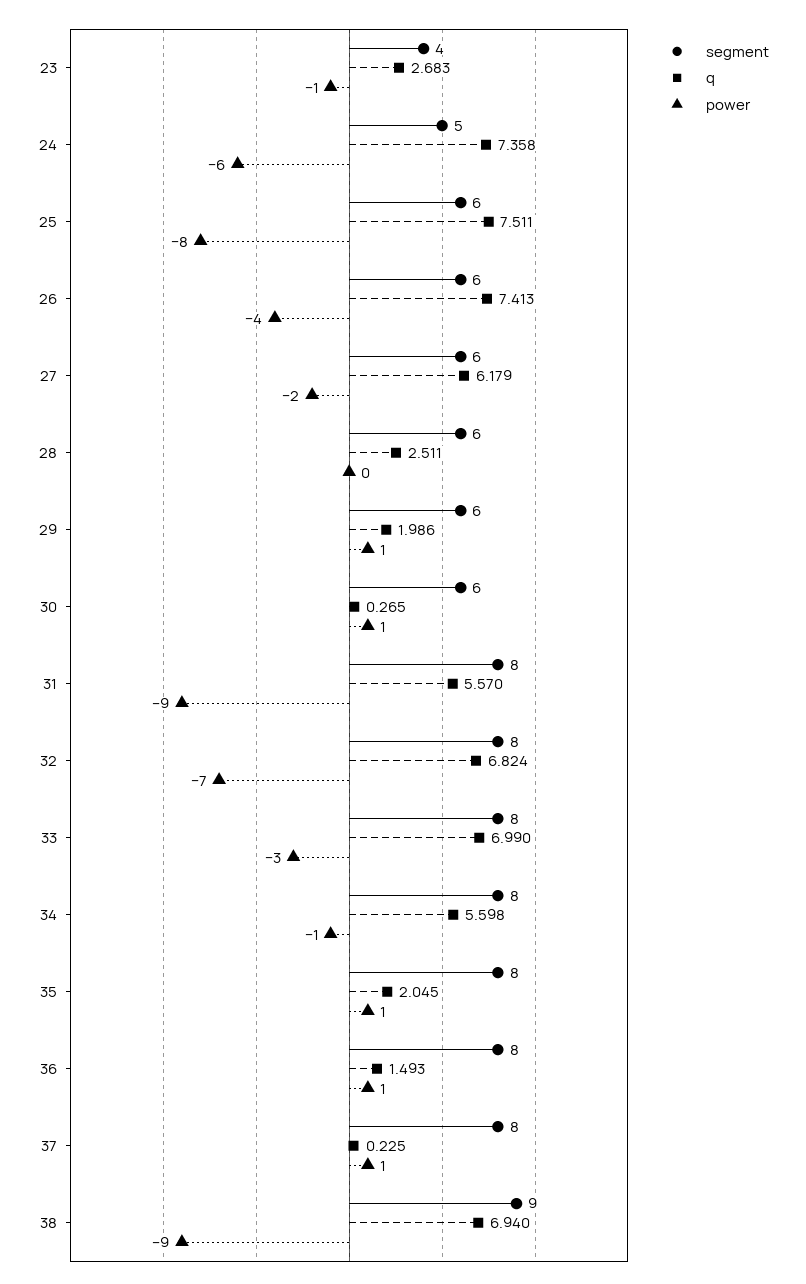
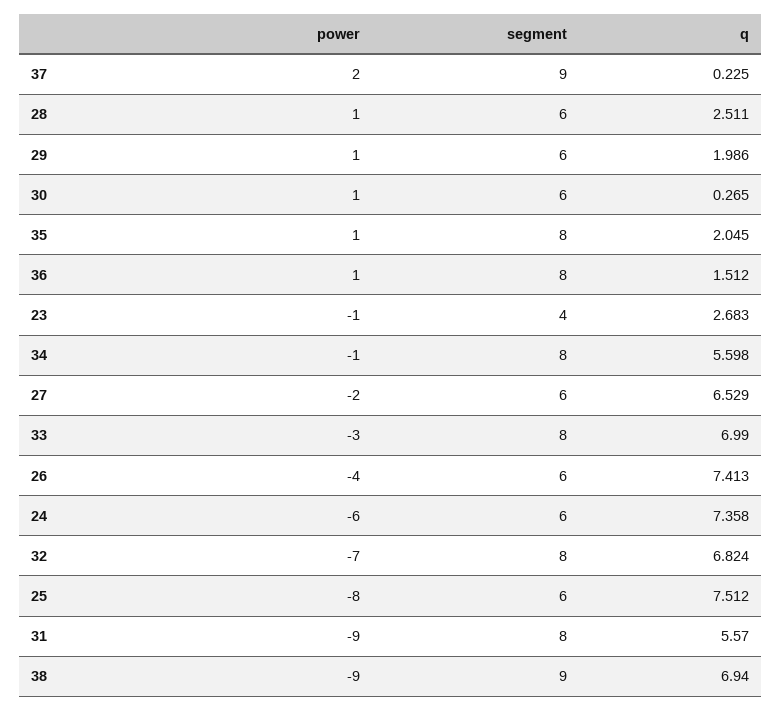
  {
    "segment": {
      "23": 4,
-     "24": 5,
+     "24": 6,
      "25": 6,
      "26": 6,
      "27": 6,
      "28": 6,
      "29": 6,
      "30": 6,
      "31": 8,
      "32": 8,
      "33": 8,
      "34": 8,
      "35": 8,
      "36": 8,
-     "37": 8,
+     "37": 9,
      "38": 9
    },
    "q": {
      "23": 2.683,
      "24": 7.358,
-     "25": 7.511,
+     "25": 7.512,
      "26": 7.413,
-     "27": 6.179,
+     "27": 6.529,
      "28": 2.511,
      "29": 1.986,
      "30": 0.265,
      "31": 5.57,
      "32": 6.824,
      "33": 6.99,
      "34": 5.598,
      "35": 2.045,
-     "36": 1.493,
+     "36": 1.512,
      "37": 0.225,
      "38": 6.94
    },
    "power": {
      "23": -1,
      "24": -6,
      "25": -8,
      "26": -4,
      "27": -2,
-     "28": 0,
+     "28": 1,
      "29": 1,
      "30": 1,
      "31": -9,
      "32": -7,
      "33": -3,
      "34": -1,
      "35": 1,
      "36": 1,
-     "37": 1,
+     "37": 2,
      "38": -9
    }
  }

